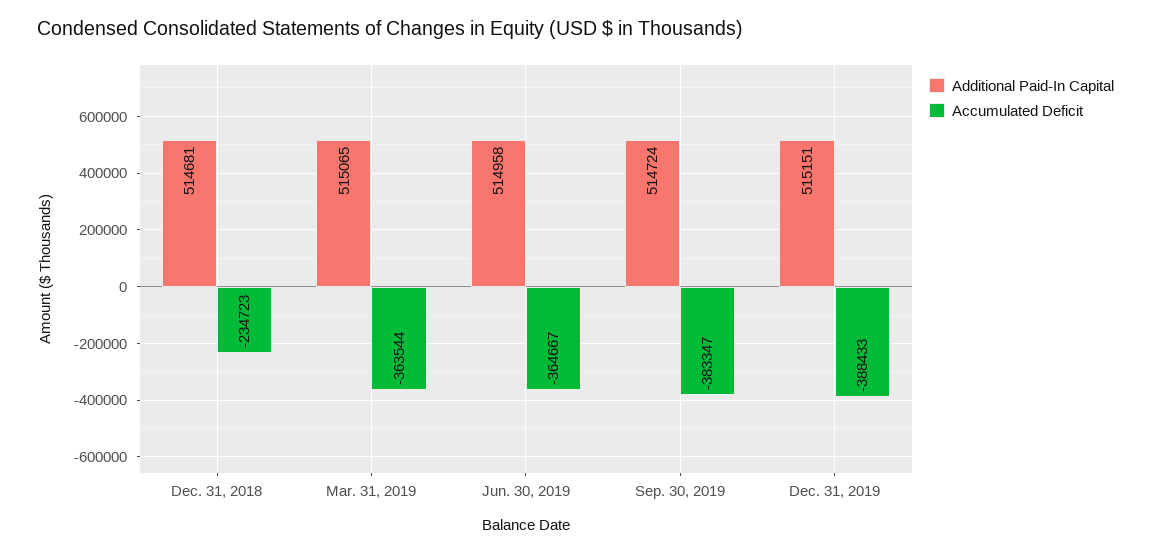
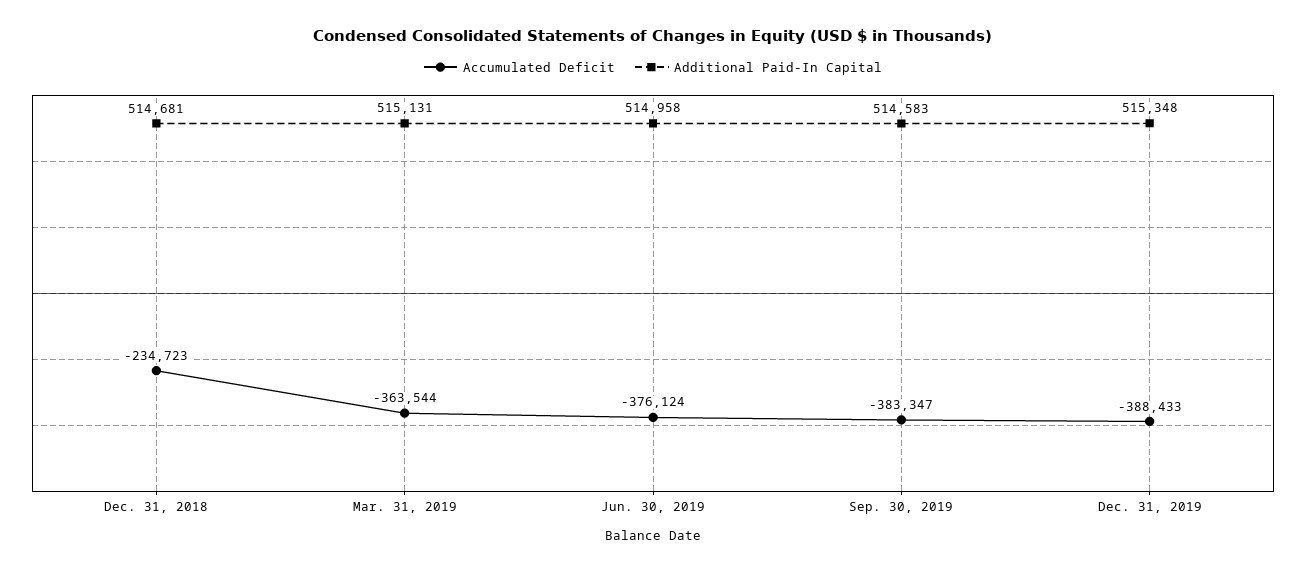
  {
    "Additional Paid-In Capital": {
      "Dec. 31, 2018": 514681,
-     "Mar. 31, 2019": 515065,
+     "Mar. 31, 2019": 515131,
      "Jun. 30, 2019": 514958,
-     "Sep. 30, 2019": 514724,
+     "Sep. 30, 2019": 514583,
-     "Dec. 31, 2019": 515151
+     "Dec. 31, 2019": 515348
    },
    "Accumulated Deficit": {
      "Dec. 31, 2018": -234723,
      "Mar. 31, 2019": -363544,
-     "Jun. 30, 2019": -364667,
+     "Jun. 30, 2019": -376124,
      "Sep. 30, 2019": -383347,
      "Dec. 31, 2019": -388433
    }
  }

